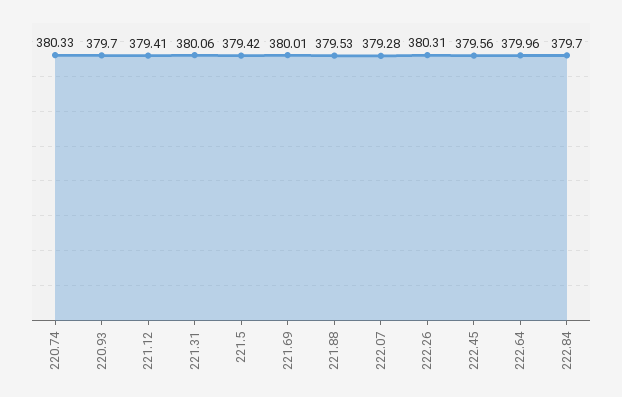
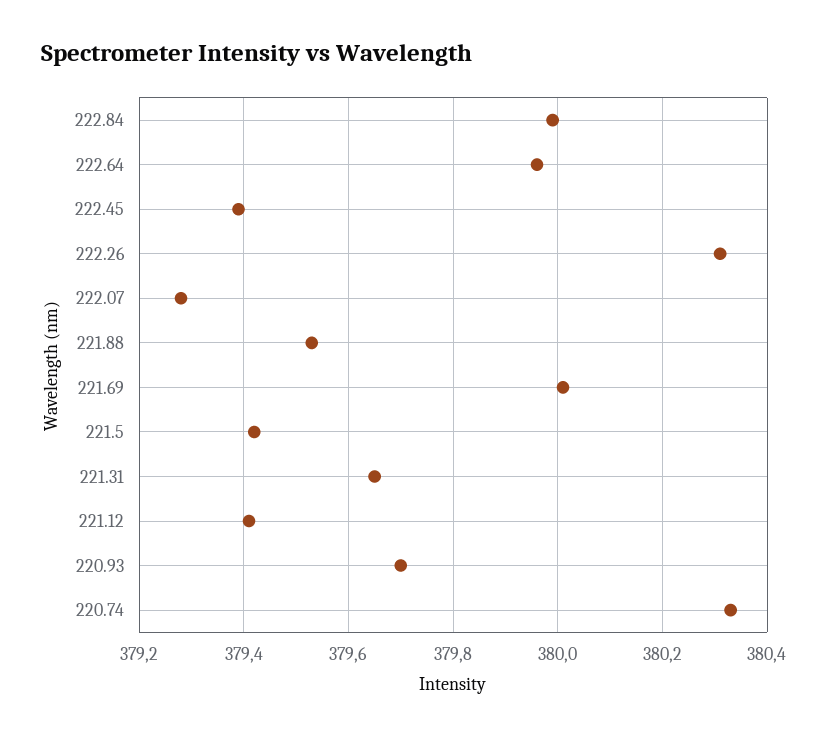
  {
    "220.74": 380.33,
    "220.93": 379.7,
    "221.12": 379.41,
-   "221.31": 380.06,
+   "221.31": 379.65,
    "221.5": 379.42,
    "221.69": 380.01,
    "221.88": 379.53,
    "222.07": 379.28,
    "222.26": 380.31,
-   "222.45": 379.56,
+   "222.45": 379.4,
    "222.64": 379.96,
-   "222.84": 379.7
+   "222.84": 380
  }

